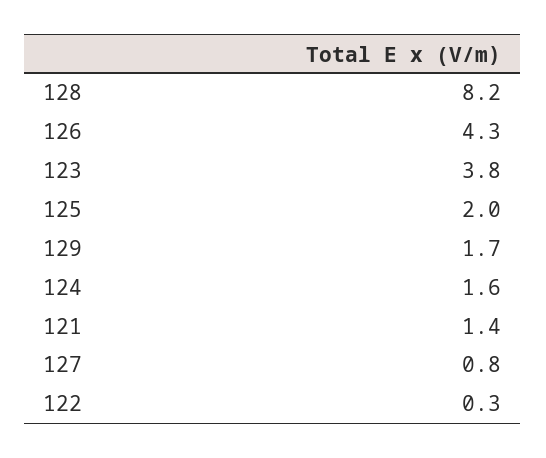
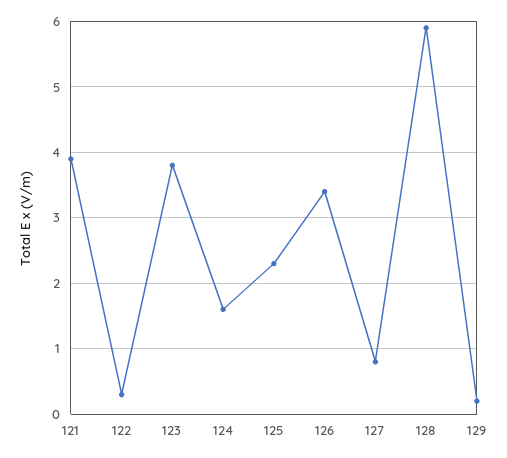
  {
-   "128": 8.2,
+   "128": 5.9,
-   "126": 4.3,
+   "126": 3.4,
    "123": 3.8,
-   "125": 2,
+   "125": 2.3,
-   "129": 1.7,
+   "129": 0.2,
    "124": 1.6,
-   "121": 1.4,
+   "121": 3.9,
    "127": 0.8,
    "122": 0.3
  }

